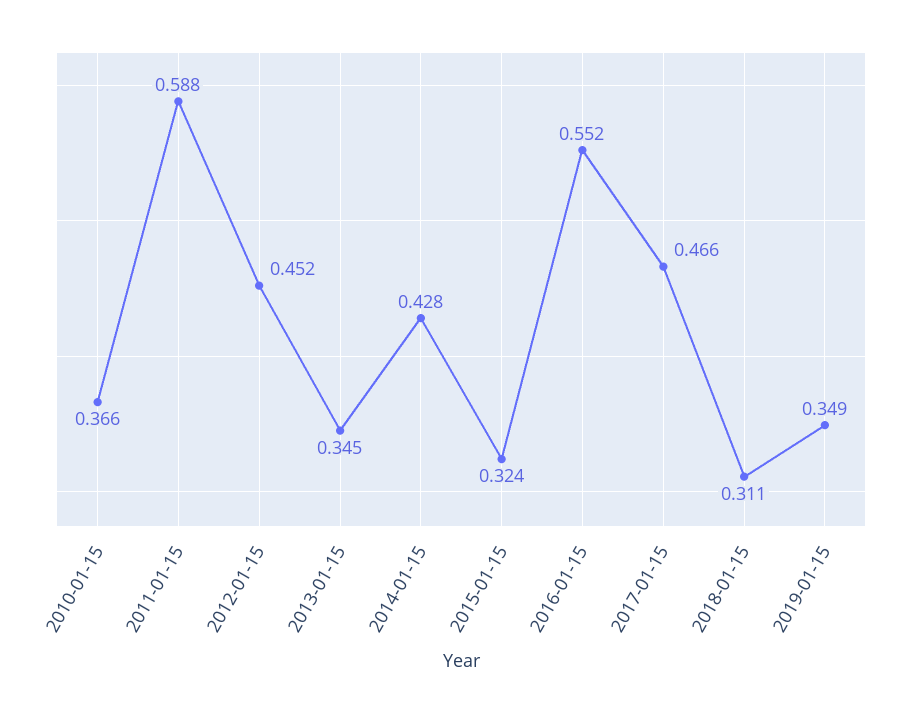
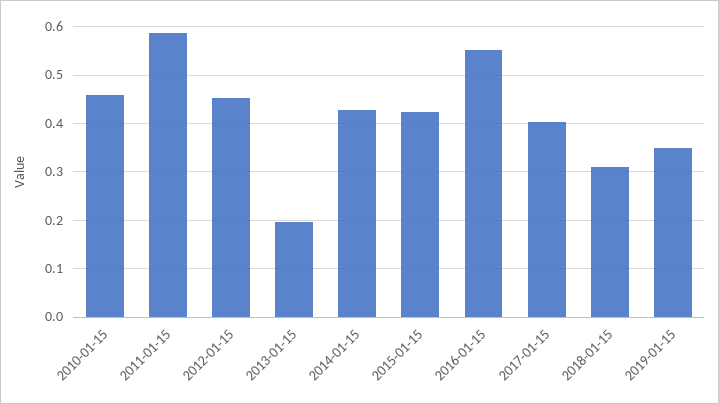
  {
-   "2010-01-15": 0.366,
+   "2010-01-15": 0.46,
    "2011-01-15": 0.588,
    "2012-01-15": 0.452,
-   "2013-01-15": 0.345,
+   "2013-01-15": 0.2,
    "2014-01-15": 0.428,
-   "2015-01-15": 0.324,
+   "2015-01-15": 0.42,
    "2016-01-15": 0.552,
-   "2017-01-15": 0.466,
+   "2017-01-15": 0.4,
    "2018-01-15": 0.311,
    "2019-01-15": 0.349
  }

